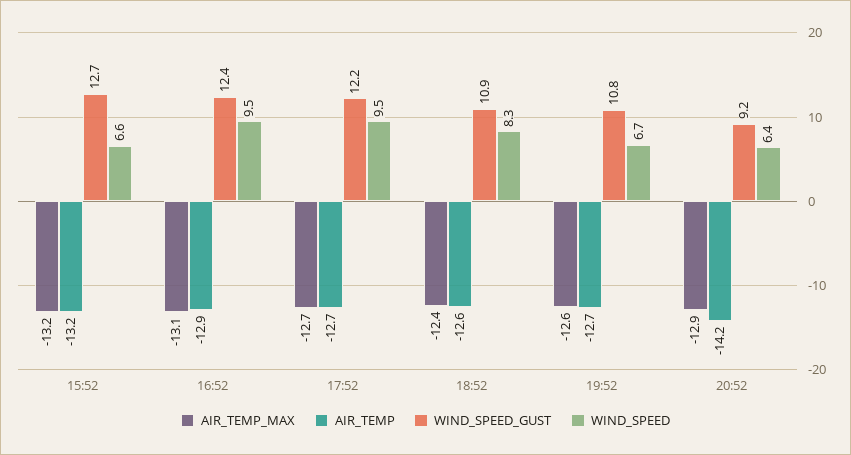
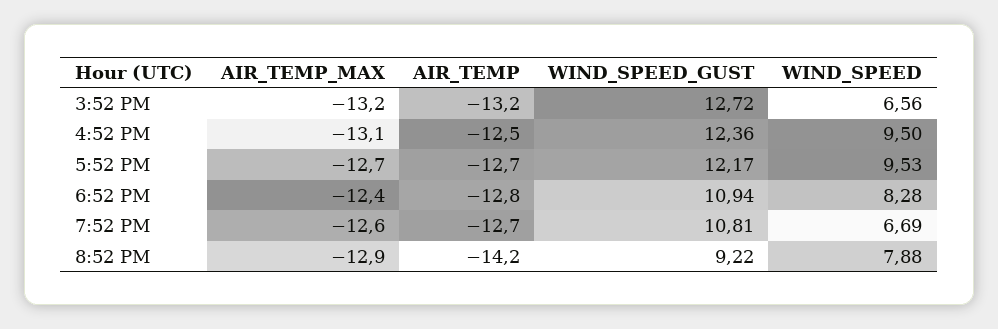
  {
    "AIR_TEMP_MAX": {
      "15:52": -13.2,
      "16:52": -13.1,
      "17:52": -12.7,
      "18:52": -12.4,
      "19:52": -12.6,
      "20:52": -12.9
    },
    "AIR_TEMP": {
      "15:52": -13.2,
-     "16:52": -12.9,
+     "16:52": -12.5,
      "17:52": -12.7,
-     "18:52": -12.6,
+     "18:52": -12.8,
      "19:52": -12.7,
      "20:52": -14.2
    },
    "WIND_SPEED_GUST": {
      "15:52": 12.72,
      "16:52": 12.36,
      "17:52": 12.17,
      "18:52": 10.94,
      "19:52": 10.81,
      "20:52": 9.22
    },
    "WIND_SPEED": {
      "15:52": 6.56,
      "16:52": 9.5,
      "17:52": 9.53,
      "18:52": 8.28,
      "19:52": 6.69,
-     "20:52": 6.4
+     "20:52": 7.88
    }
  }

